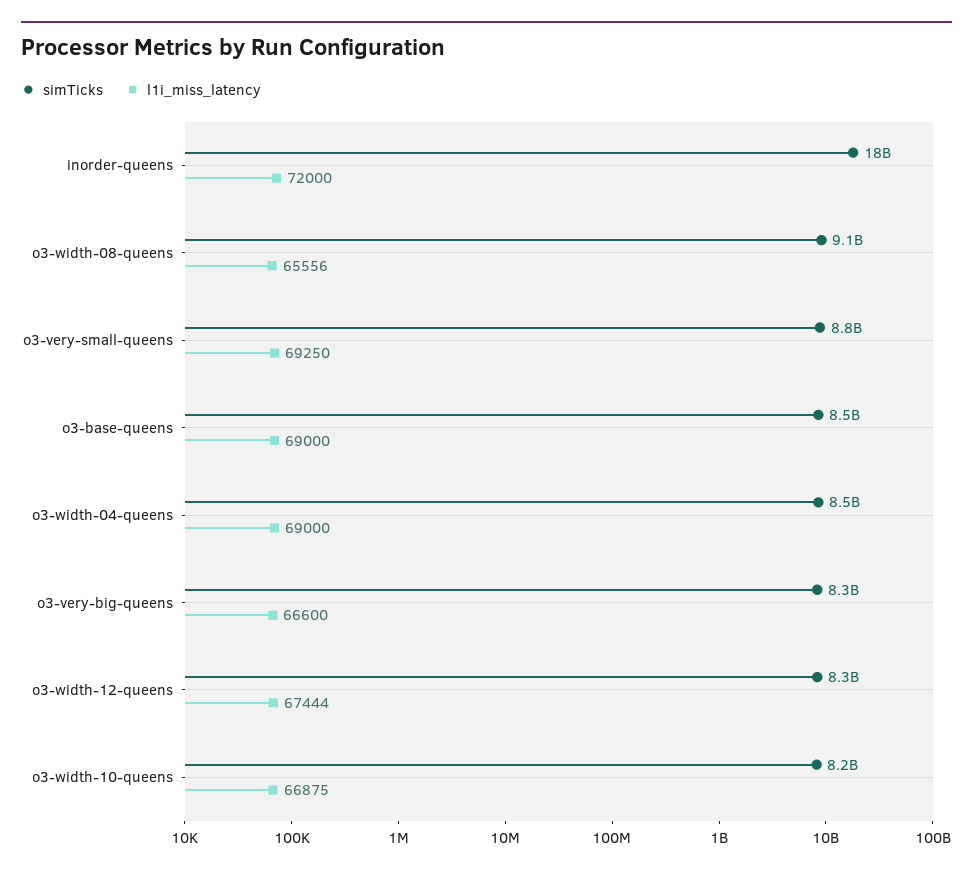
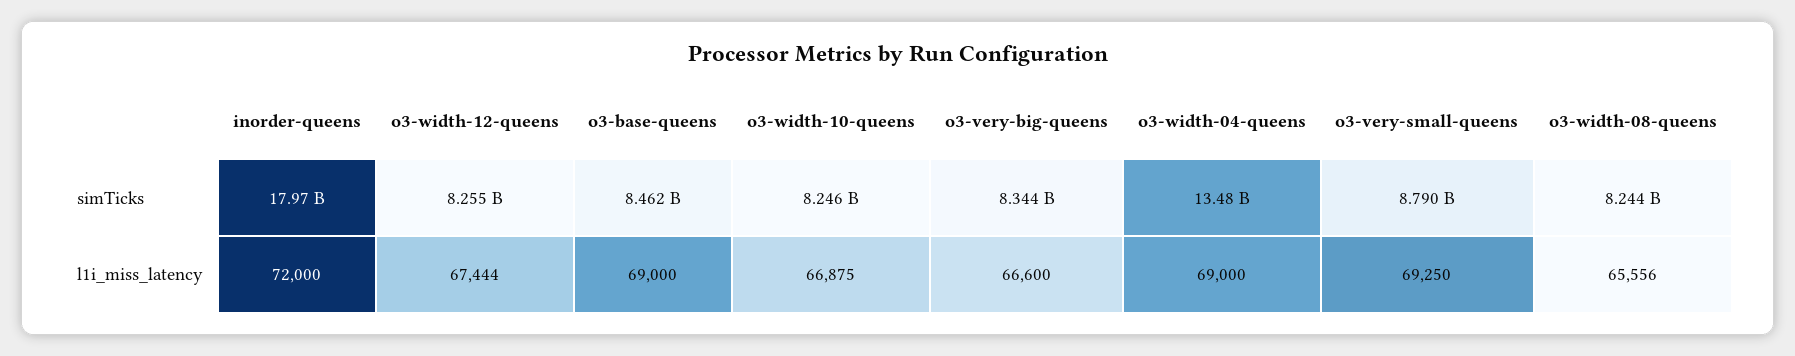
  {
    "simTicks": {
      "inorder-queens": 17970000000,
-     "o3-width-08-queens": 9100000000,
+     "o3-width-08-queens": 8244000000,
      "o3-very-small-queens": 8790000000,
      "o3-base-queens": 8462000000,
-     "o3-width-04-queens": 8500000000,
+     "o3-width-04-queens": 13480000000,
      "o3-very-big-queens": 8344000000,
      "o3-width-12-queens": 8255000000,
      "o3-width-10-queens": 8246000000
    },
    "l1i_miss_latency": {
      "inorder-queens": 72000,
      "o3-width-08-queens": 65556,
      "o3-very-small-queens": 69250,
      "o3-base-queens": 69000,
      "o3-width-04-queens": 69000,
      "o3-very-big-queens": 66600,
      "o3-width-12-queens": 67444,
      "o3-width-10-queens": 66875
    }
  }

